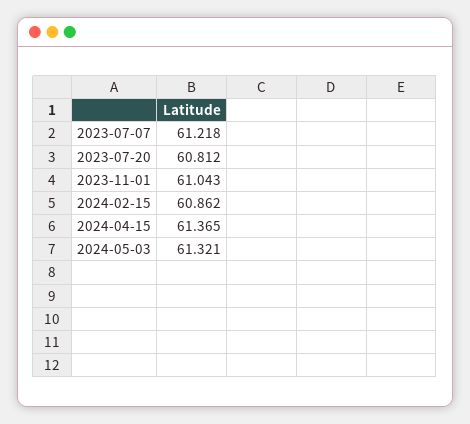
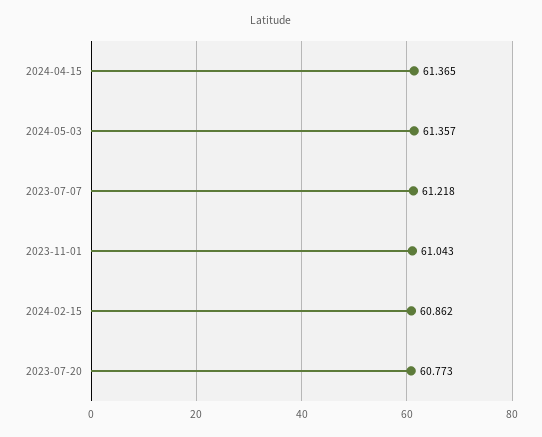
  {
    "2023-07-07": 61.218,
-   "2023-07-20": 60.812,
+   "2023-07-20": 60.773,
    "2023-11-01": 61.043,
    "2024-02-15": 60.862,
    "2024-04-15": 61.365,
-   "2024-05-03": 61.321
+   "2024-05-03": 61.357
  }

